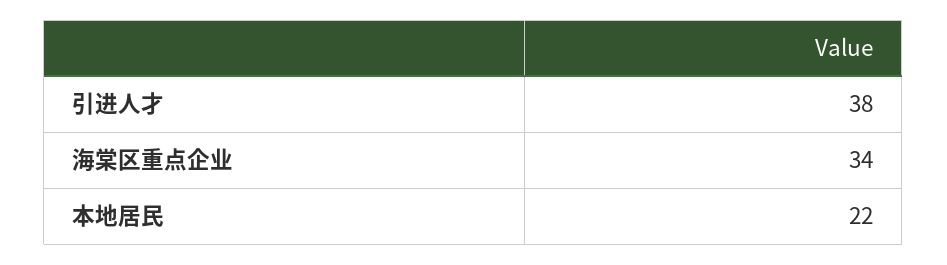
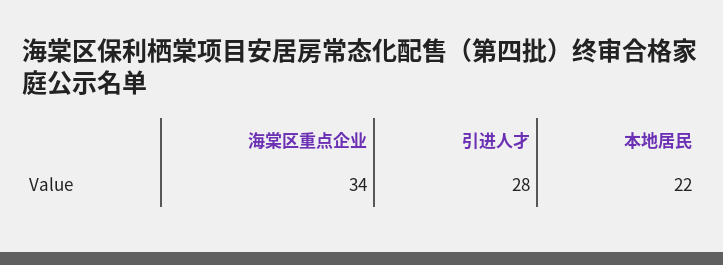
  {
-   "引进人才": 38,
+   "引进人才": 28,
    "海棠区重点企业": 34,
    "本地居民": 22
  }

